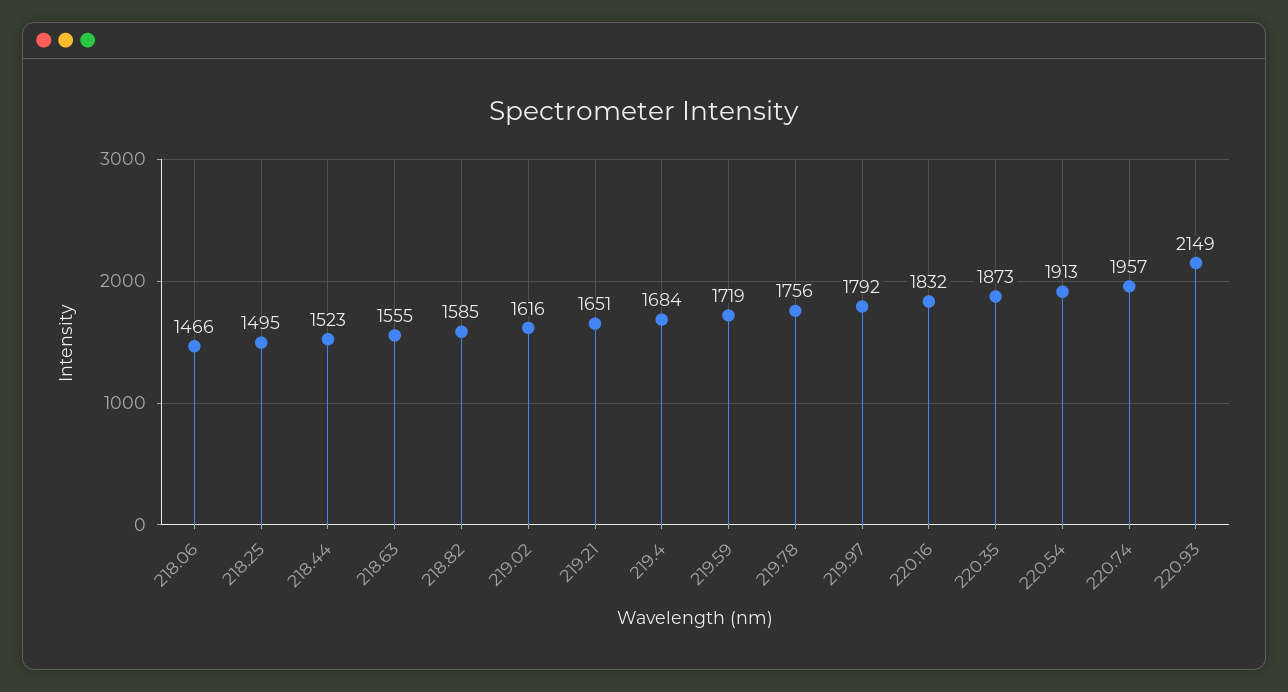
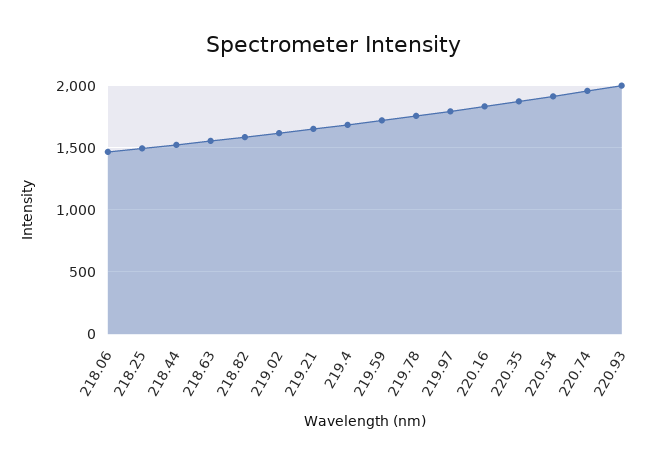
  {
    "218.06": 1466,
    "218.25": 1495,
    "218.44": 1523,
    "218.63": 1555,
    "218.82": 1585,
    "219.02": 1616,
    "219.21": 1651,
    "219.4": 1684,
    "219.59": 1719,
    "219.78": 1756,
    "219.97": 1792,
    "220.16": 1832,
    "220.35": 1873,
    "220.54": 1913,
    "220.74": 1957,
-   "220.93": 2149
+   "220.93": 2000
  }

